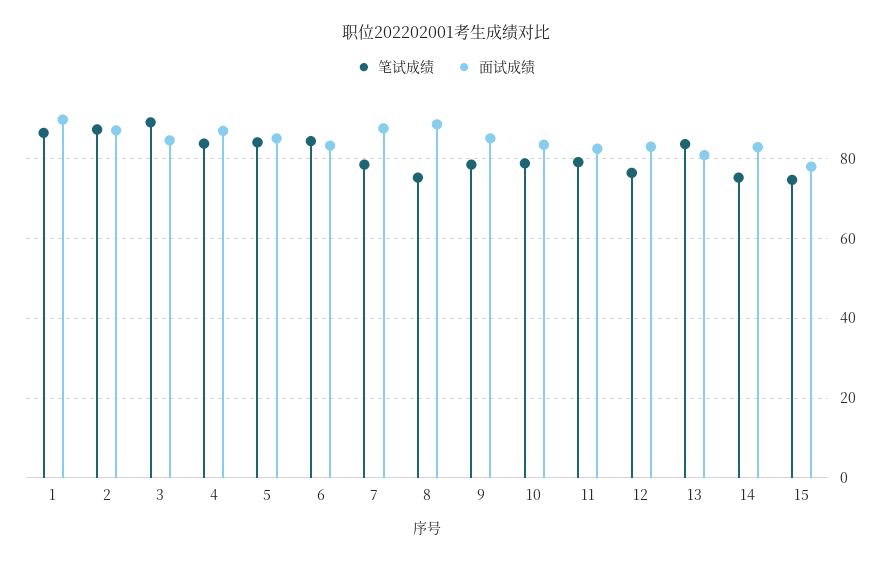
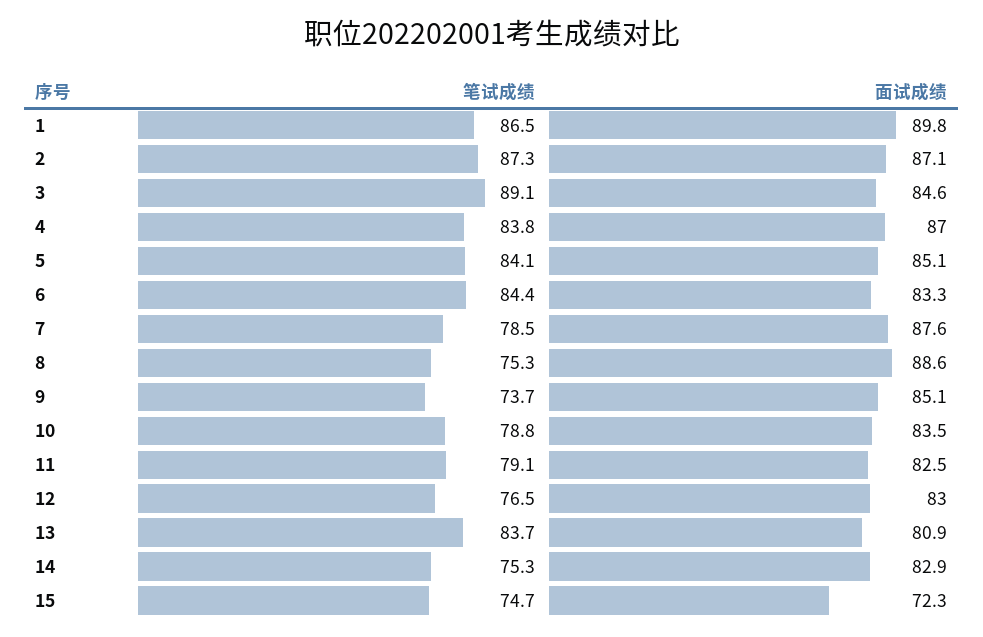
  {
    "笔试成绩": {
      "1": 86.5,
      "2": 87.3,
      "3": 89.1,
      "4": 83.8,
      "5": 84.1,
      "6": 84.4,
      "7": 78.5,
      "8": 75.3,
-     "9": 78,
+     "9": 73.7,
      "10": 78.8,
      "11": 79.1,
      "12": 76.5,
      "13": 83.7,
      "14": 75.3,
      "15": 74.7
    },
    "面试成绩": {
      "1": 89.8,
      "2": 87.1,
      "3": 84.6,
      "4": 87,
      "5": 85.1,
      "6": 83.3,
      "7": 87.6,
      "8": 88.6,
      "9": 85.1,
      "10": 83.5,
      "11": 82.5,
      "12": 83,
      "13": 80.9,
      "14": 82.9,
-     "15": 78
+     "15": 72.3
    }
  }

